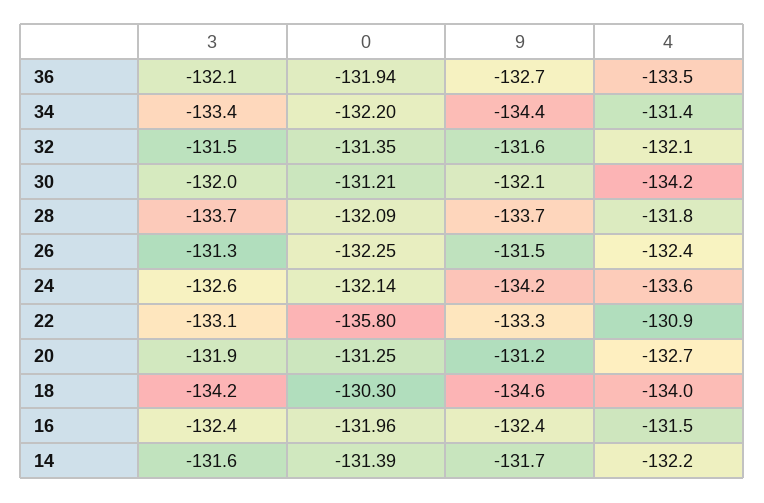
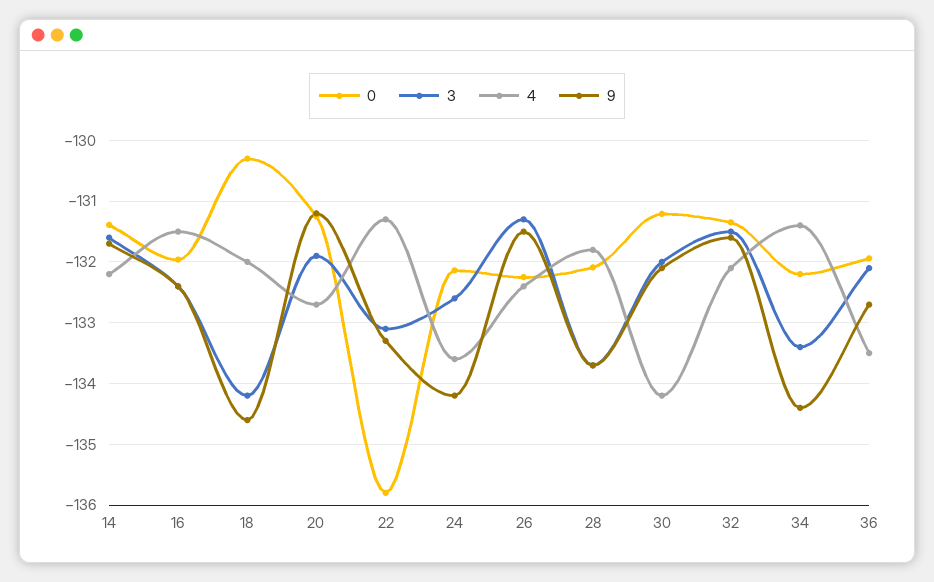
  {
    "3": {
      "36": -132.1,
      "34": -133.4,
      "32": -131.5,
      "30": -132,
      "28": -133.7,
      "26": -131.3,
      "24": -132.6,
      "22": -133.1,
      "20": -131.9,
      "18": -134.2,
      "16": -132.4,
      "14": -131.6
    },
    "0": {
      "36": -131.94,
      "34": -132.2,
      "32": -131.35,
      "30": -131.21,
      "28": -132.09,
      "26": -132.25,
      "24": -132.14,
      "22": -135.8,
      "20": -131.25,
      "18": -130.3,
      "16": -131.96,
      "14": -131.39
    },
    "9": {
      "36": -132.7,
      "34": -134.4,
      "32": -131.6,
      "30": -132.1,
      "28": -133.7,
      "26": -131.5,
      "24": -134.2,
      "22": -133.3,
      "20": -131.2,
      "18": -134.6,
      "16": -132.4,
      "14": -131.7
    },
    "4": {
      "36": -133.5,
      "34": -131.4,
      "32": -132.1,
      "30": -134.2,
      "28": -131.8,
      "26": -132.4,
      "24": -133.6,
-     "22": -130.9,
+     "22": -131.3,
      "20": -132.7,
-     "18": -134,
+     "18": -132,
      "16": -131.5,
      "14": -132.2
    }
  }

